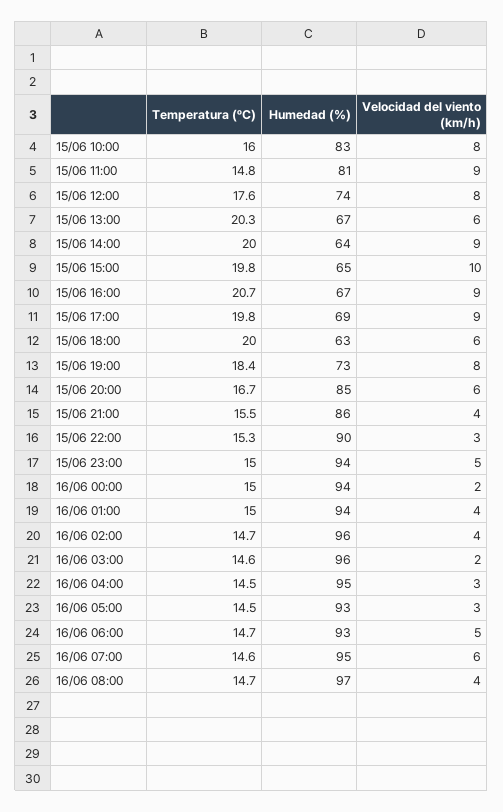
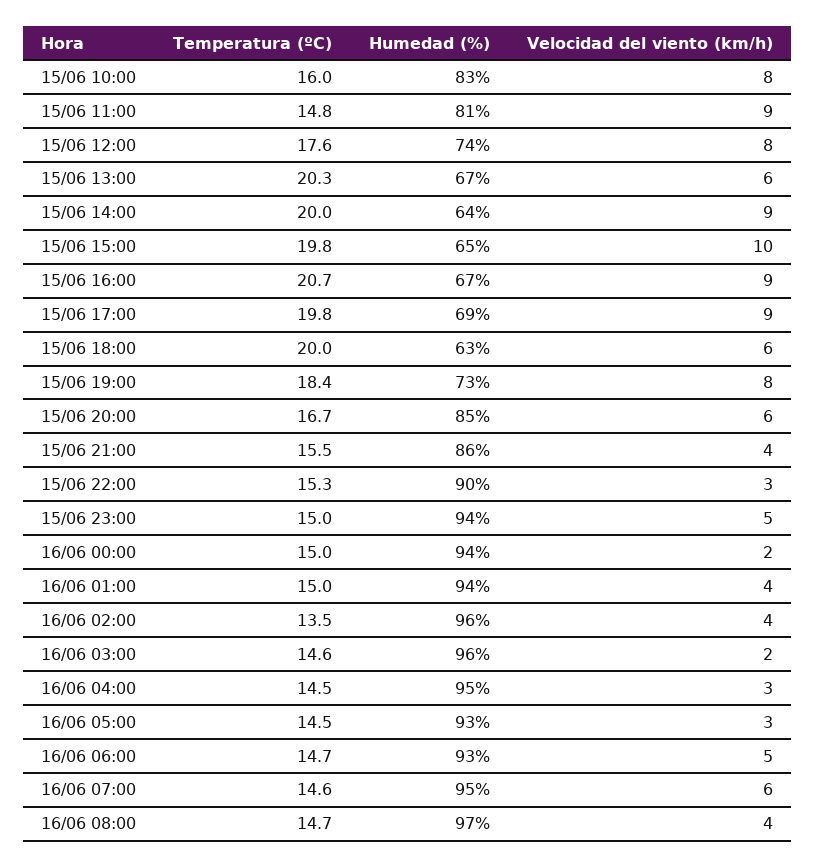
  {
    "Temperatura (ºC)": {
      "15/06 10:00": 16,
      "15/06 11:00": 14.8,
      "15/06 12:00": 17.6,
      "15/06 13:00": 20.3,
      "15/06 14:00": 20,
      "15/06 15:00": 19.8,
      "15/06 16:00": 20.7,
      "15/06 17:00": 19.8,
      "15/06 18:00": 20,
      "15/06 19:00": 18.4,
      "15/06 20:00": 16.7,
      "15/06 21:00": 15.5,
      "15/06 22:00": 15.3,
      "15/06 23:00": 15,
      "16/06 00:00": 15,
      "16/06 01:00": 15,
-     "16/06 02:00": 14.7,
+     "16/06 02:00": 13.5,
      "16/06 03:00": 14.6,
      "16/06 04:00": 14.5,
      "16/06 05:00": 14.5,
      "16/06 06:00": 14.7,
      "16/06 07:00": 14.6,
      "16/06 08:00": 14.7
    },
    "Humedad (%)": {
      "15/06 10:00": 83,
      "15/06 11:00": 81,
      "15/06 12:00": 74,
      "15/06 13:00": 67,
      "15/06 14:00": 64,
      "15/06 15:00": 65,
      "15/06 16:00": 67,
      "15/06 17:00": 69,
      "15/06 18:00": 63,
      "15/06 19:00": 73,
      "15/06 20:00": 85,
      "15/06 21:00": 86,
      "15/06 22:00": 90,
      "15/06 23:00": 94,
      "16/06 00:00": 94,
      "16/06 01:00": 94,
      "16/06 02:00": 96,
      "16/06 03:00": 96,
      "16/06 04:00": 95,
      "16/06 05:00": 93,
      "16/06 06:00": 93,
      "16/06 07:00": 95,
      "16/06 08:00": 97
    },
    "Velocidad del viento (km/h)": {
      "15/06 10:00": 8,
      "15/06 11:00": 9,
      "15/06 12:00": 8,
      "15/06 13:00": 6,
      "15/06 14:00": 9,
      "15/06 15:00": 10,
      "15/06 16:00": 9,
      "15/06 17:00": 9,
      "15/06 18:00": 6,
      "15/06 19:00": 8,
      "15/06 20:00": 6,
      "15/06 21:00": 4,
      "15/06 22:00": 3,
      "15/06 23:00": 5,
      "16/06 00:00": 2,
      "16/06 01:00": 4,
      "16/06 02:00": 4,
      "16/06 03:00": 2,
      "16/06 04:00": 3,
      "16/06 05:00": 3,
      "16/06 06:00": 5,
      "16/06 07:00": 6,
      "16/06 08:00": 4
    }
  }

